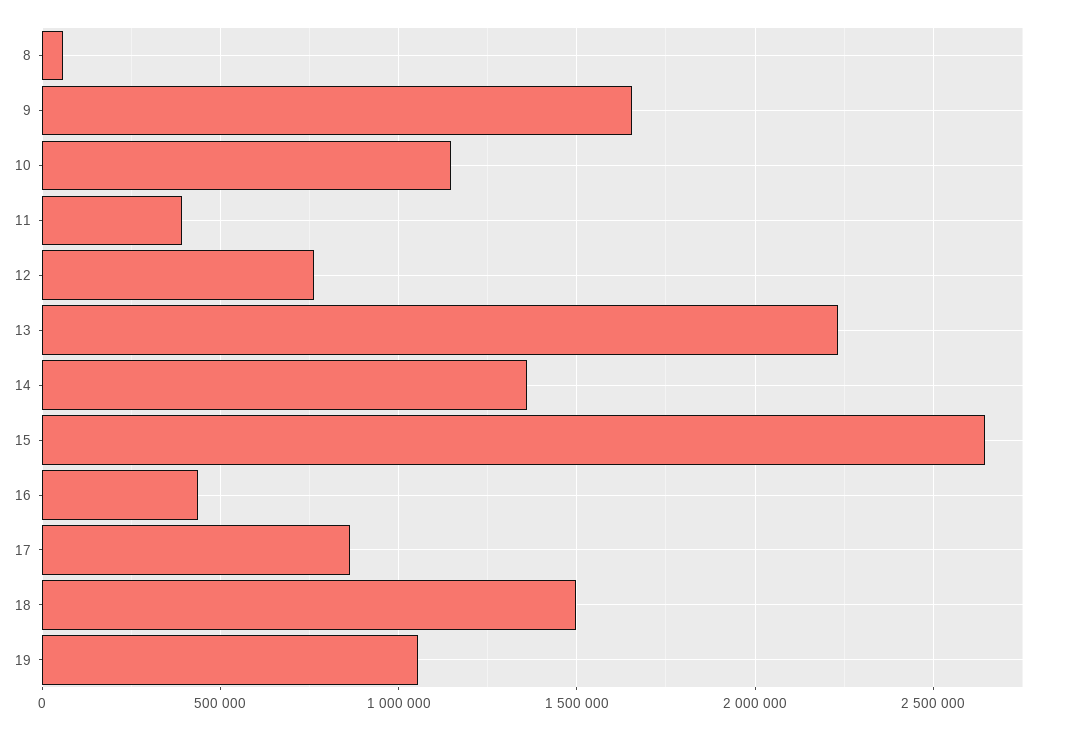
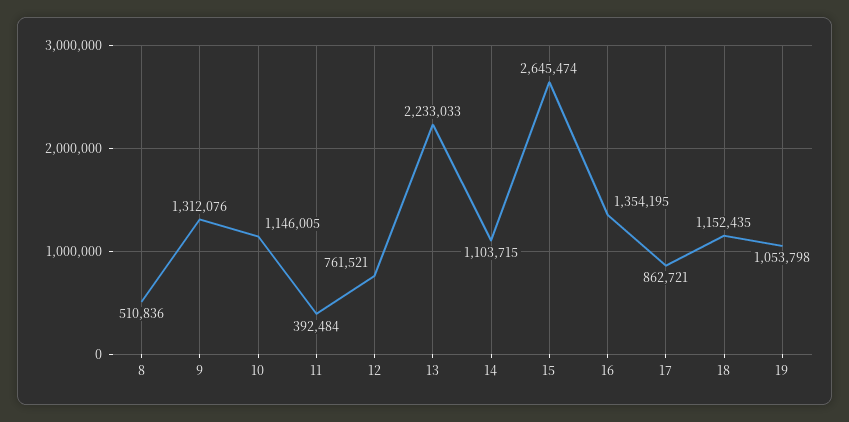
  {
-   "8": 50000,
+   "8": 510836,
-   "9": 1650000,
+   "9": 1312076,
    "10": 1146005,
    "11": 392484,
    "12": 761521,
    "13": 2233033,
-   "14": 1350000,
+   "14": 1103715,
    "15": 2645474,
-   "16": 450000,
+   "16": 1354195,
    "17": 862721,
-   "18": 1500000,
+   "18": 1152435,
    "19": 1053798
  }

